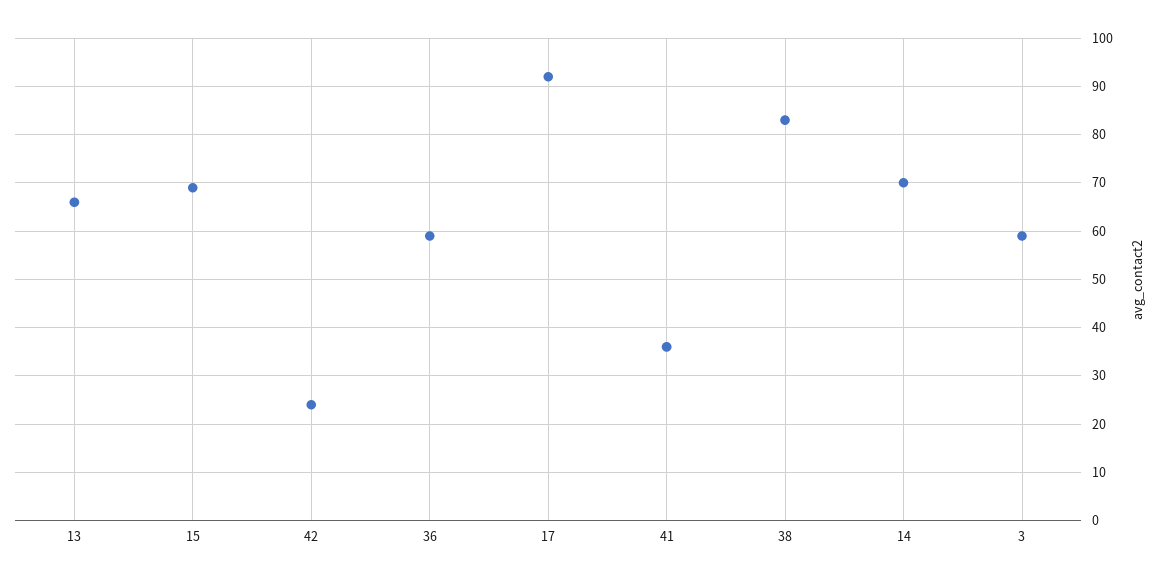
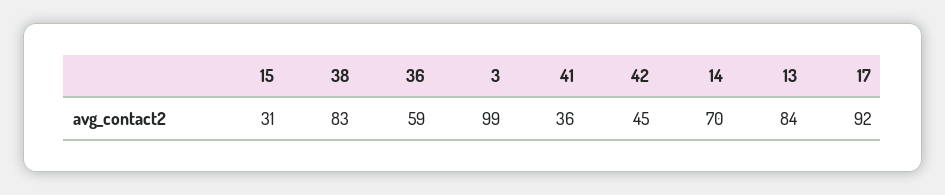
  {
-   "13": 65,
+   "13": 84,
-   "15": 70,
+   "15": 31,
-   "42": 25,
+   "42": 45,
    "36": 59,
    "17": 92,
    "41": 36,
    "38": 83,
    "14": 70,
-   "3": 60
+   "3": 99
  }

